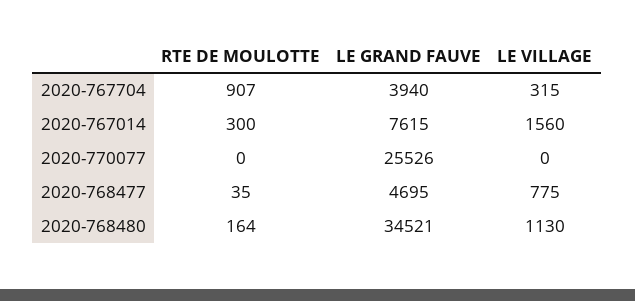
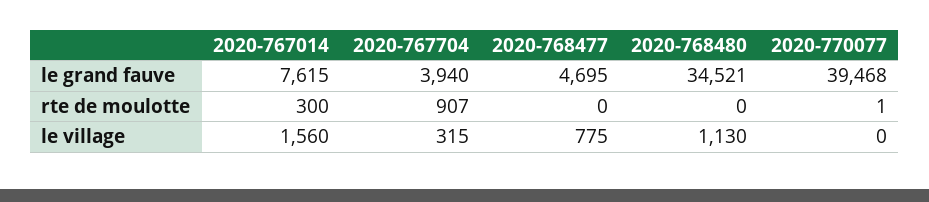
  {
    "RTE DE MOULOTTE": {
      "2020-767704": 907,
      "2020-767014": 300,
-     "2020-770077": 0,
+     "2020-770077": 1,
-     "2020-768477": 35,
+     "2020-768477": 0,
-     "2020-768480": 164
+     "2020-768480": 0
    },
    "LE GRAND FAUVE": {
      "2020-767704": 3940,
      "2020-767014": 7615,
-     "2020-770077": 25526,
+     "2020-770077": 39468,
      "2020-768477": 4695,
      "2020-768480": 34521
    },
    "LE VILLAGE": {
      "2020-767704": 315,
      "2020-767014": 1560,
      "2020-770077": 0,
      "2020-768477": 775,
      "2020-768480": 1130
    }
  }

